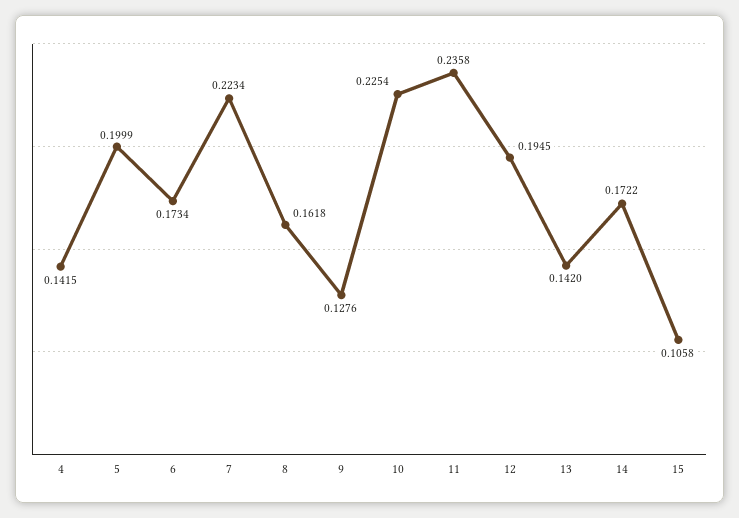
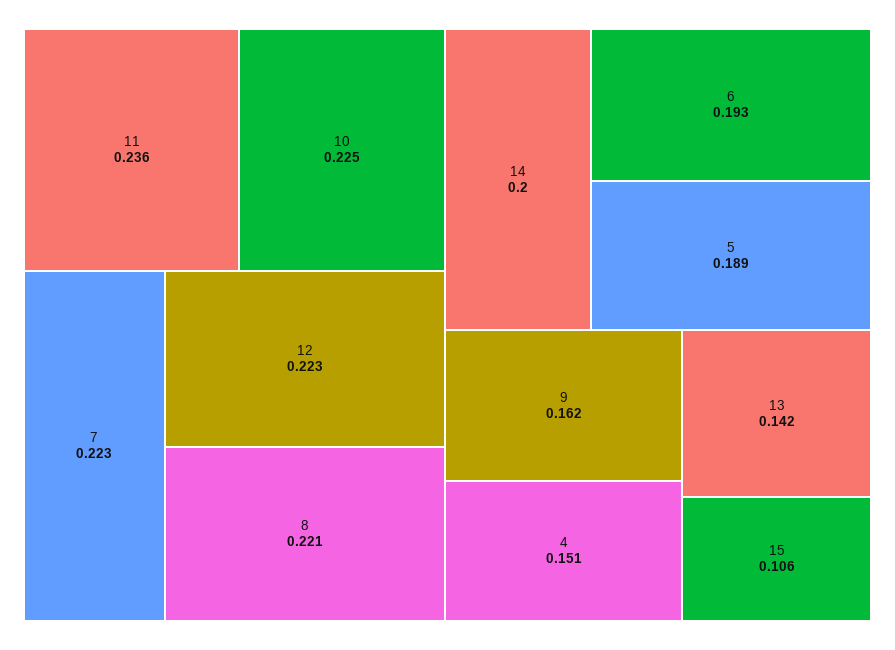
  {
-   "4": 0.1415,
+   "4": 0.151,
-   "5": 0.1999,
+   "5": 0.189,
-   "6": 0.1734,
+   "6": 0.193,
    "7": 0.2234,
-   "8": 0.1618,
+   "8": 0.221,
-   "9": 0.1276,
+   "9": 0.162,
    "10": 0.2254,
    "11": 0.2358,
-   "12": 0.1945,
+   "12": 0.223,
    "13": 0.142,
-   "14": 0.1722,
+   "14": 0.2,
    "15": 0.1058
  }

